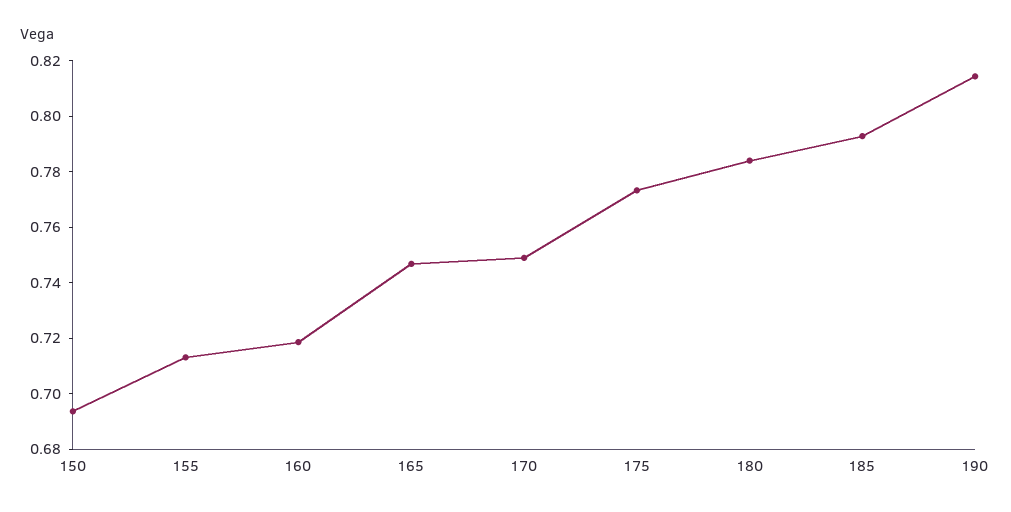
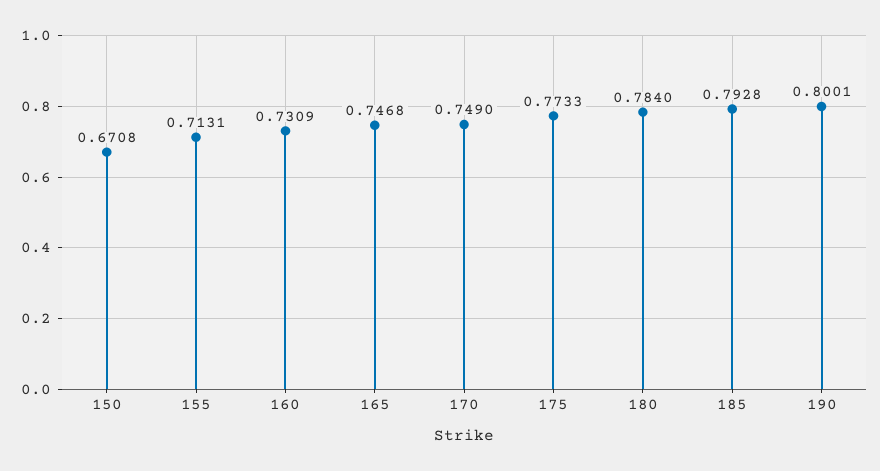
  {
-   "150": 0.695,
+   "150": 0.6708,
    "155": 0.7131,
-   "160": 0.72,
+   "160": 0.7309,
    "165": 0.7468,
    "170": 0.749,
    "175": 0.7733,
    "180": 0.784,
    "185": 0.7928,
-   "190": 0.815
+   "190": 0.8001
  }

